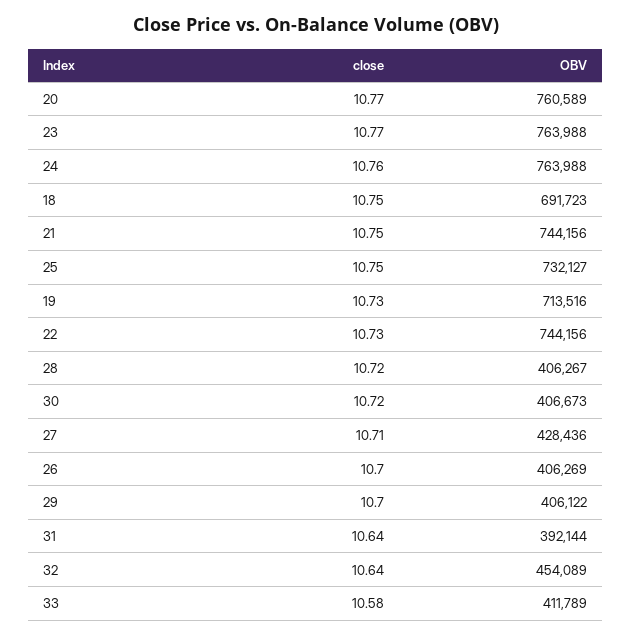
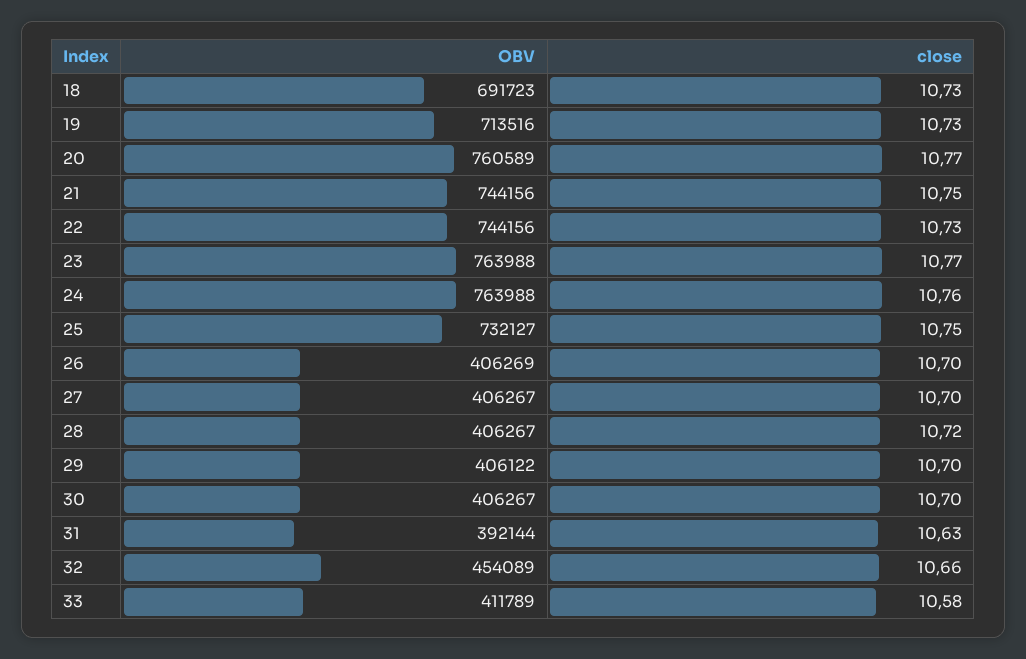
  {
    "close": {
      "20": 10.77,
      "23": 10.77,
      "24": 10.76,
-     "18": 10.75,
+     "18": 10.73,
      "21": 10.75,
      "25": 10.75,
      "19": 10.73,
      "22": 10.73,
      "28": 10.72,
-     "30": 10.72,
+     "30": 10.7,
-     "27": 10.71,
+     "27": 10.7,
      "26": 10.7,
      "29": 10.7,
-     "31": 10.64,
+     "31": 10.63,
-     "32": 10.64,
+     "32": 10.66,
      "33": 10.58
    },
    "OBV": {
      "20": 760589,
      "23": 763988,
      "24": 763988,
      "18": 691723,
      "21": 744156,
      "25": 732127,
      "19": 713516,
      "22": 744156,
      "28": 406267,
-     "30": 406673,
+     "30": 406267,
-     "27": 428436,
+     "27": 406267,
      "26": 406269,
      "29": 406122,
      "31": 392144,
      "32": 454089,
      "33": 411789
    }
  }

